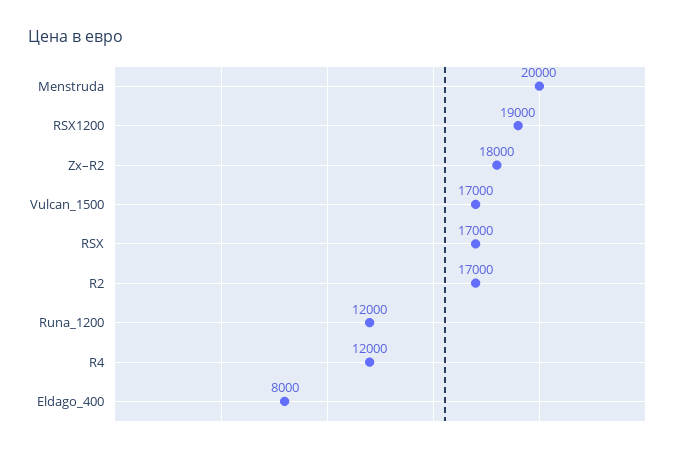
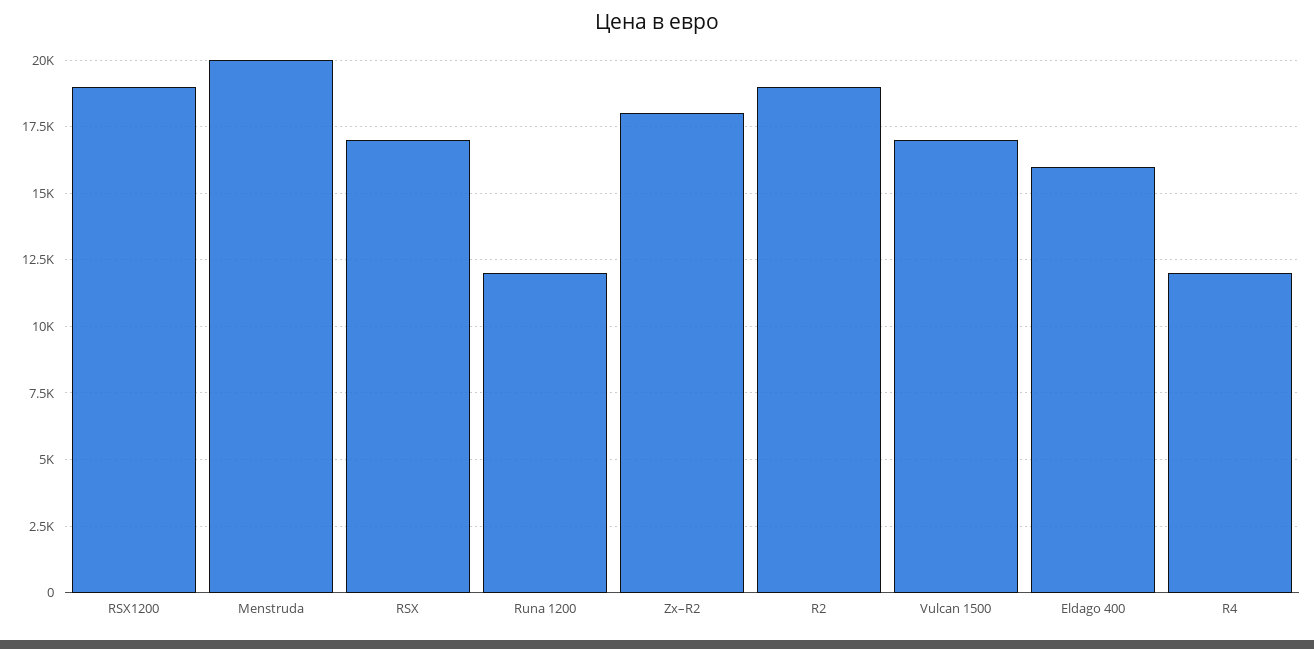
  {
    "Menstruda": 20000,
    "RSX1200": 19000,
    "Zx–R2": 18000,
    "Vulcan_1500": 17000,
    "RSX": 17000,
-   "R2": 17000,
+   "R2": 19000,
    "Runa_1200": 12000,
    "R4": 12000,
-   "Eldago_400": 8000
+   "Eldago_400": 16000
  }

